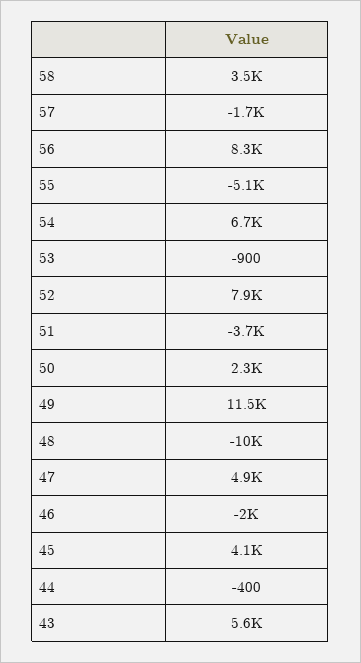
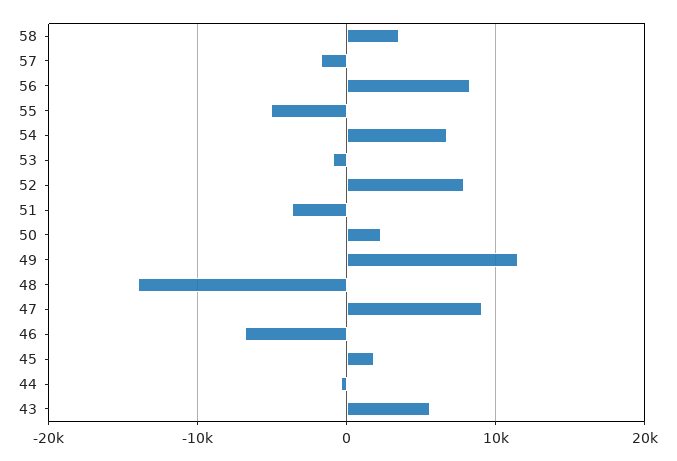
  {
    "58": 3500,
    "57": -1700,
    "56": 8300,
    "55": -5100,
    "54": 6700,
    "53": -900,
    "52": 7900,
    "51": -3700,
    "50": 2300,
    "49": 11500,
-   "48": -10000,
+   "48": -14000,
-   "47": 4900,
+   "47": 9000,
-   "46": -2000,
+   "46": -7000,
-   "45": 4100,
+   "45": 2000,
    "44": -400,
    "43": 5600
  }

